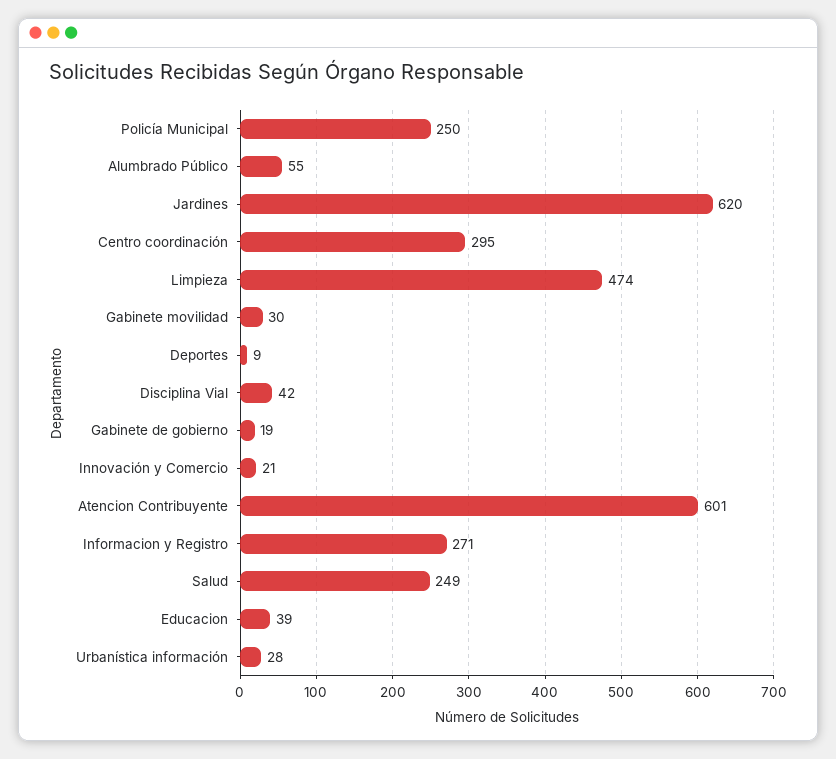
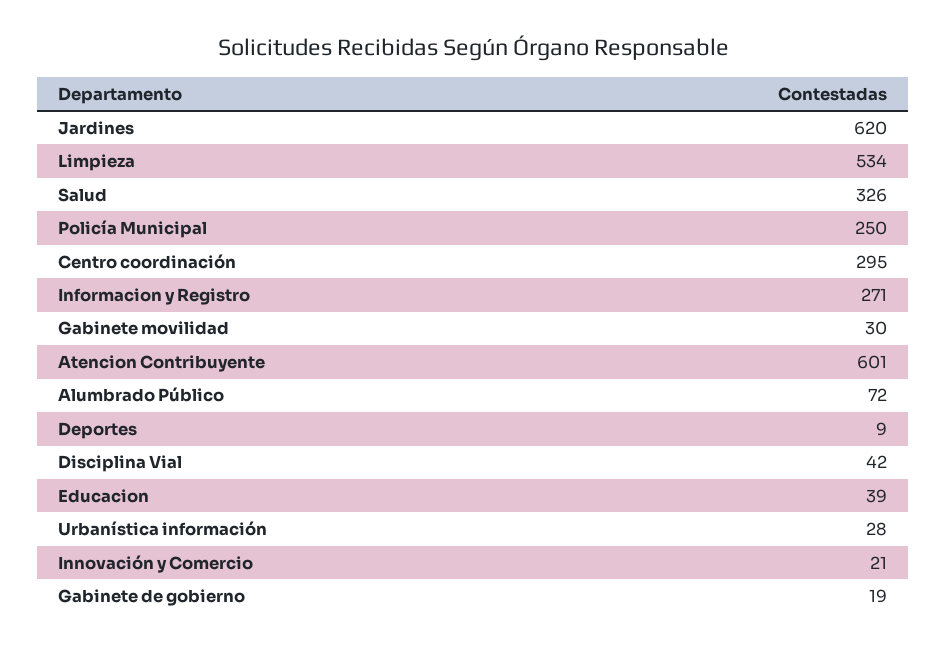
  {
    "Policía Municipal": 250,
-   "Alumbrado Público": 55,
+   "Alumbrado Público": 72,
    "Jardines": 620,
    "Centro coordinación": 295,
-   "Limpieza": 474,
+   "Limpieza": 534,
    "Gabinete movilidad": 30,
    "Deportes": 9,
    "Disciplina Vial": 42,
    "Gabinete de gobierno": 19,
    "Innovación y Comercio": 21,
    "Atencion Contribuyente": 601,
    "Informacion y Registro": 271,
-   "Salud": 249,
+   "Salud": 326,
    "Educacion": 39,
    "Urbanística información": 28
  }

